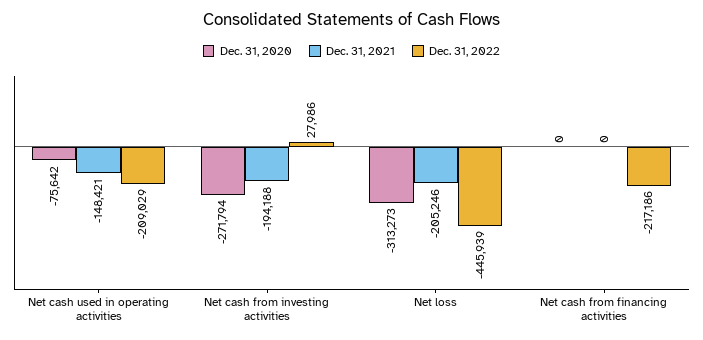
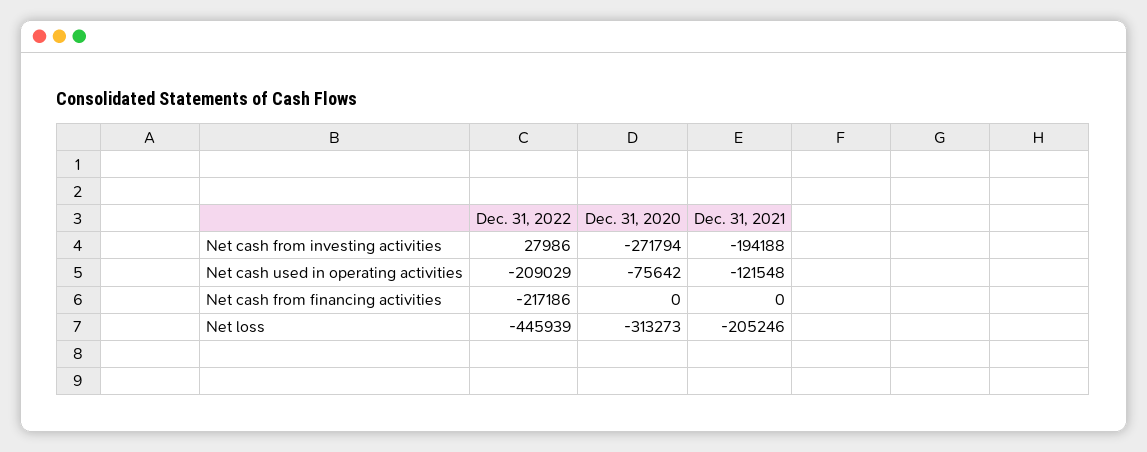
  {
    "Dec. 31, 2020": {
      "Net cash used in operating activities": -75642,
      "Net cash from investing activities": -271794,
      "Net loss": -313273,
      "Net cash from financing activities": 0
    },
    "Dec. 31, 2021": {
-     "Net cash used in operating activities": -148421,
+     "Net cash used in operating activities": -121548,
      "Net cash from investing activities": -194188,
      "Net loss": -205246,
      "Net cash from financing activities": 0
    },
    "Dec. 31, 2022": {
      "Net cash used in operating activities": -209029,
      "Net cash from investing activities": 27986,
      "Net loss": -445939,
      "Net cash from financing activities": -217186
    }
  }

